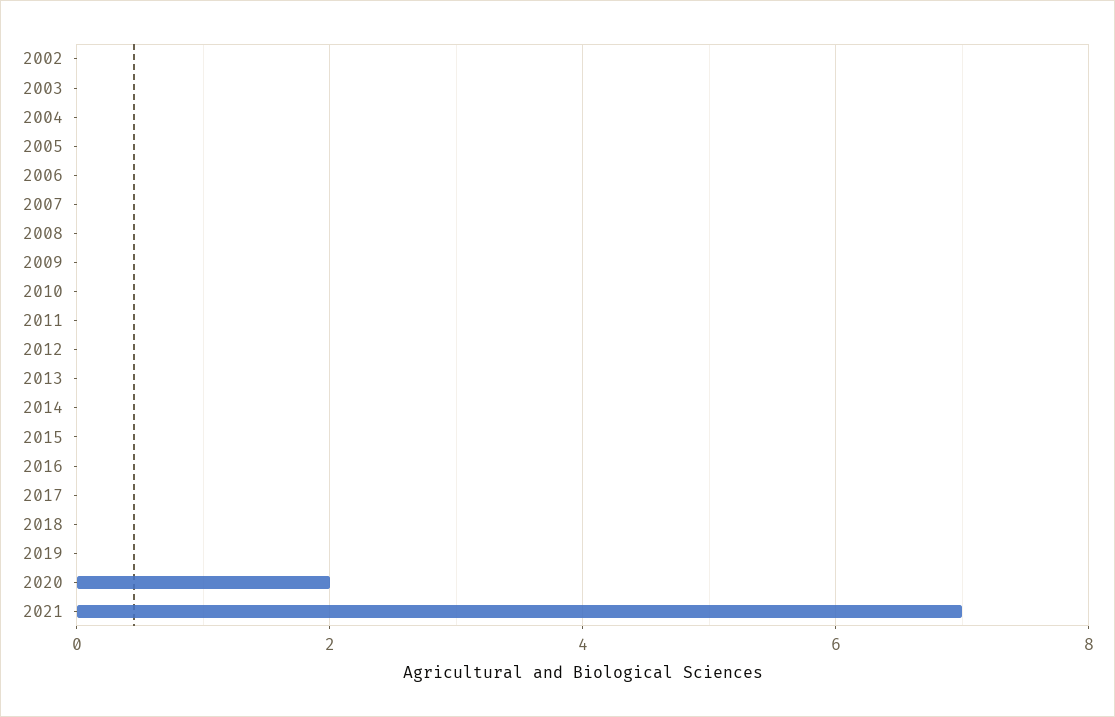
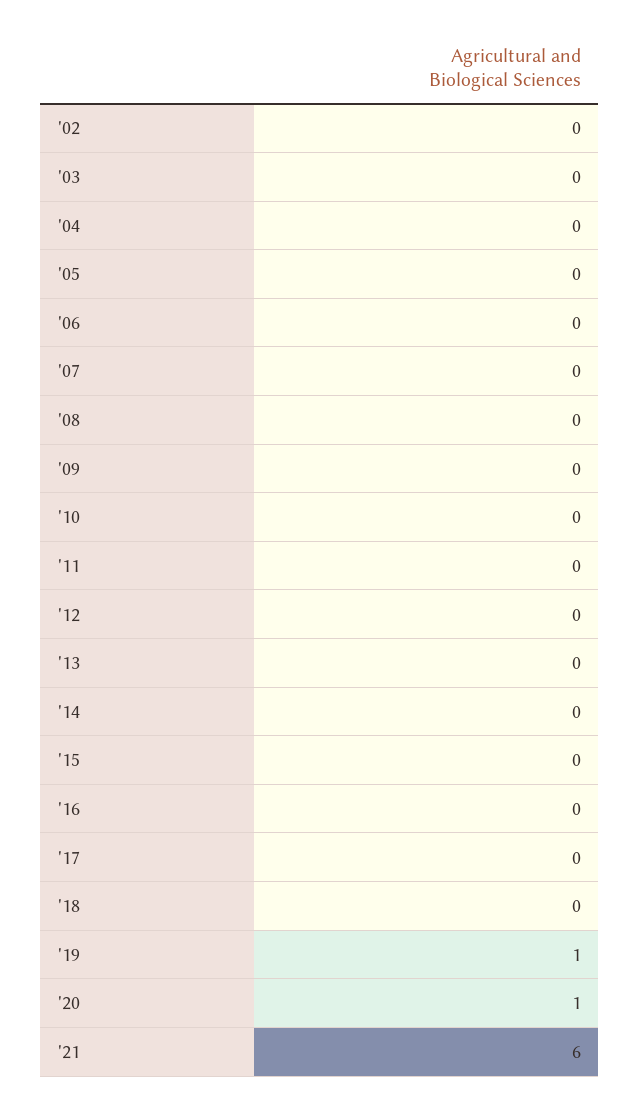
  {
    "2002": 0,
    "2003": 0,
    "2004": 0,
    "2005": 0,
    "2006": 0,
    "2007": 0,
    "2008": 0,
    "2009": 0,
    "2010": 0,
    "2011": 0,
    "2012": 0,
    "2013": 0,
    "2014": 0,
    "2015": 0,
    "2016": 0,
    "2017": 0,
    "2018": 0,
-   "2019": 0,
+   "2019": 1,
-   "2020": 2,
+   "2020": 1,
-   "2021": 7
+   "2021": 6
  }

